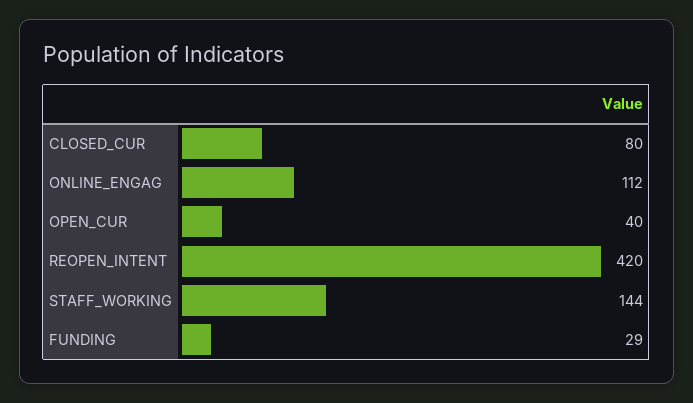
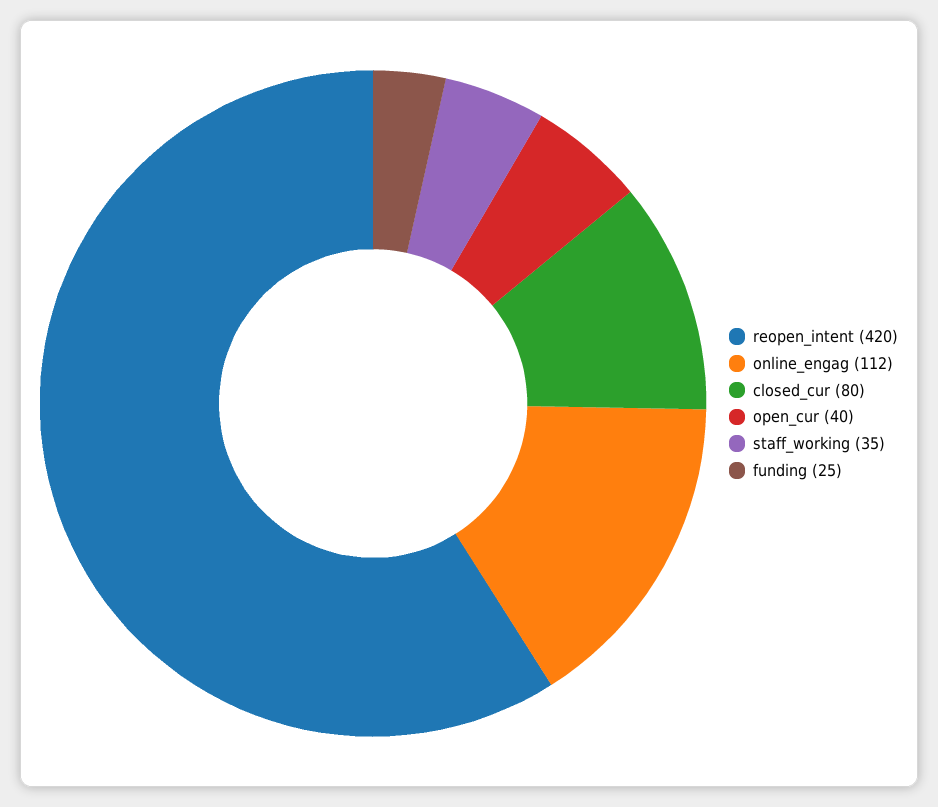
  {
    "CLOSED_CUR": 80,
    "ONLINE_ENGAG": 112,
    "OPEN_CUR": 40,
    "REOPEN_INTENT": 420,
-   "STAFF_WORKING": 144,
+   "STAFF_WORKING": 35,
-   "FUNDING": 29
+   "FUNDING": 25
  }

